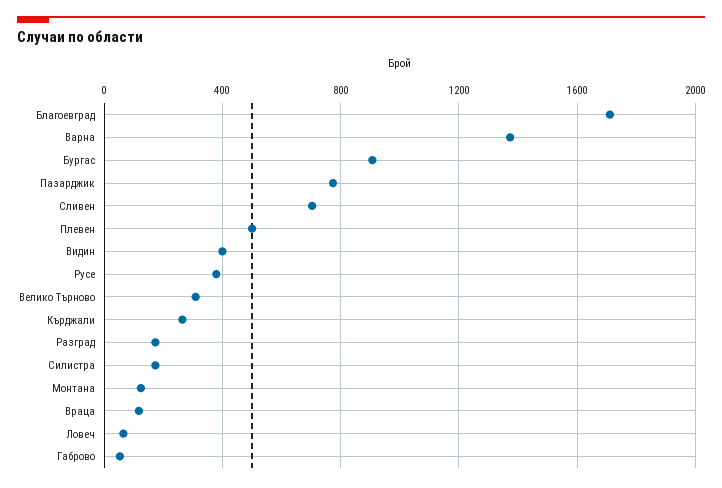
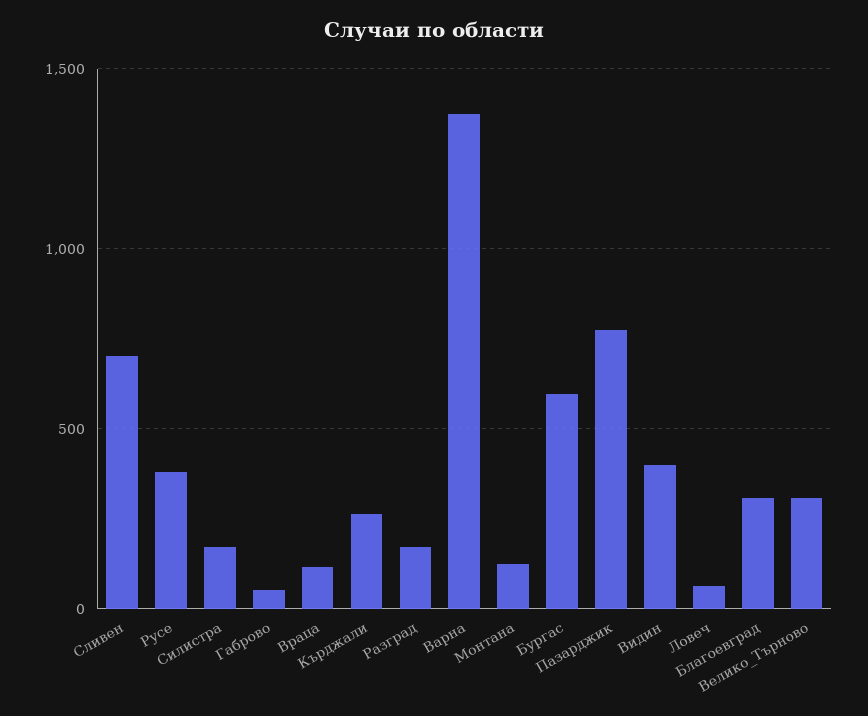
  {
-   "Благоевград": 1700,
+   "Благоевград": 300,
    "Варна": 1350,
-   "Бургас": 900,
+   "Бургас": 600,
    "Пазарджик": 750,
    "Сливен": 700,
-   "Плевен": 500,
    "Видин": 400,
    "Русе": 400,
    "Велико Търново": 300,
    "Кърджали": 250,
    "Разград": 150,
    "Силистра": 150,
    "Монтана": 100,
    "Враца": 100,
    "Ловеч": 50,
    "Габрово": 50
  }

